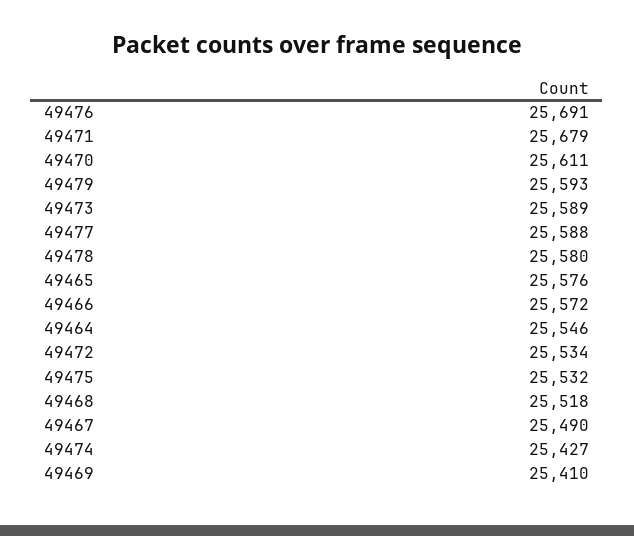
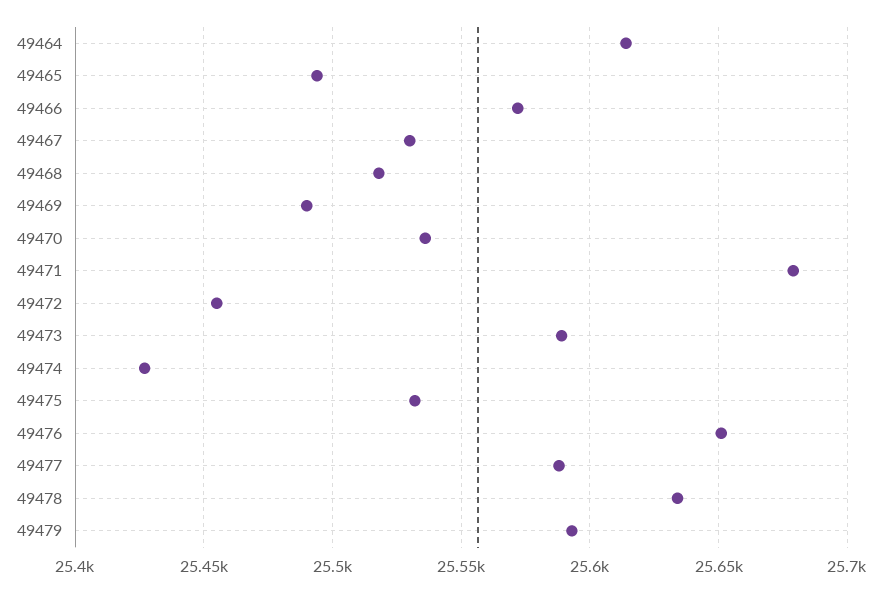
  {
-   "49476": 25691,
+   "49476": 25650,
    "49471": 25679,
-   "49470": 25611,
+   "49470": 25535,
    "49479": 25593,
    "49473": 25589,
    "49477": 25588,
-   "49478": 25580,
+   "49478": 25635,
-   "49465": 25576,
+   "49465": 25495,
    "49466": 25572,
-   "49464": 25546,
+   "49464": 25615,
-   "49472": 25534,
+   "49472": 25455,
    "49475": 25532,
    "49468": 25518,
-   "49467": 25490,
+   "49467": 25530,
    "49474": 25427,
-   "49469": 25410
+   "49469": 25490
  }

